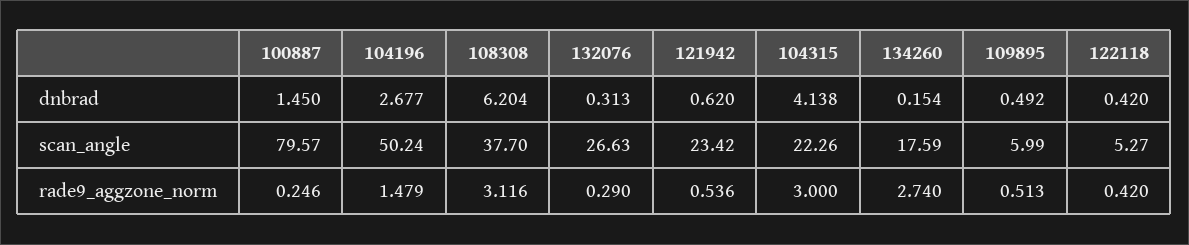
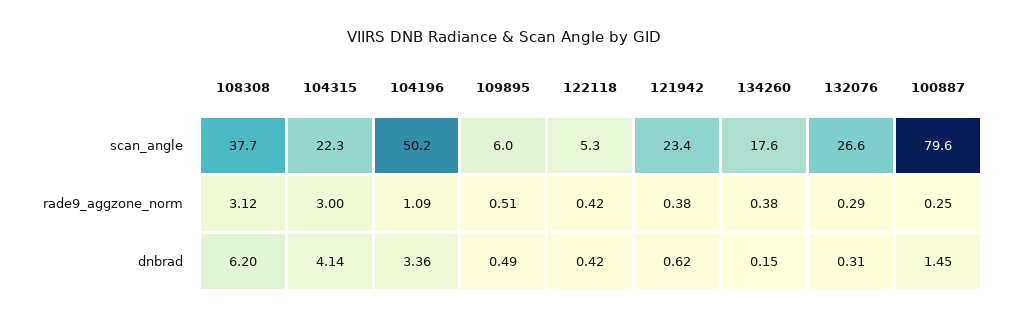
  {
    "100887": {
      "dnbrad": 1.45,
      "scan_angle": 79.57,
      "rade9_aggzone_norm": 0.246
    },
    "104196": {
-     "dnbrad": 2.677,
+     "dnbrad": 3.36,
      "scan_angle": 50.24,
-     "rade9_aggzone_norm": 1.479
+     "rade9_aggzone_norm": 1.09
    },
    "108308": {
      "dnbrad": 6.204,
      "scan_angle": 37.7,
      "rade9_aggzone_norm": 3.116
    },
    "132076": {
      "dnbrad": 0.313,
      "scan_angle": 26.63,
      "rade9_aggzone_norm": 0.29
    },
    "121942": {
      "dnbrad": 0.62,
      "scan_angle": 23.42,
-     "rade9_aggzone_norm": 0.536
+     "rade9_aggzone_norm": 0.38
    },
    "104315": {
      "dnbrad": 4.138,
      "scan_angle": 22.26,
      "rade9_aggzone_norm": 3
    },
    "134260": {
      "dnbrad": 0.154,
      "scan_angle": 17.59,
-     "rade9_aggzone_norm": 2.74
+     "rade9_aggzone_norm": 0.38
    },
    "109895": {
      "dnbrad": 0.492,
      "scan_angle": 5.99,
      "rade9_aggzone_norm": 0.513
    },
    "122118": {
      "dnbrad": 0.42,
      "scan_angle": 5.27,
      "rade9_aggzone_norm": 0.42
    }
  }

